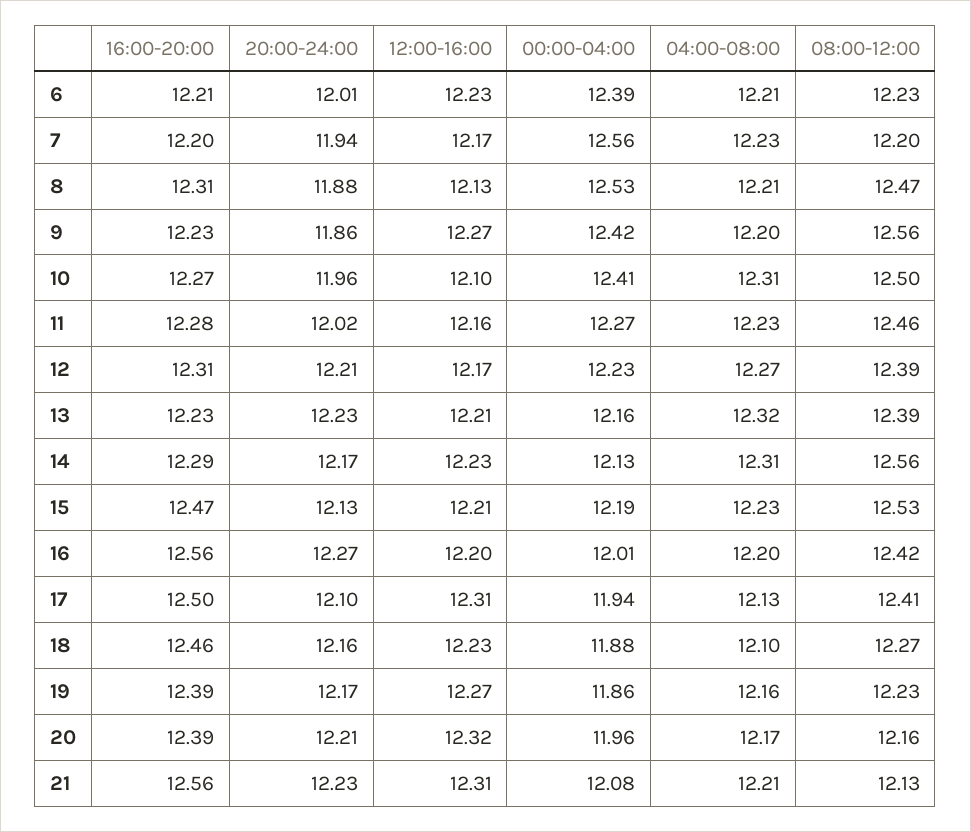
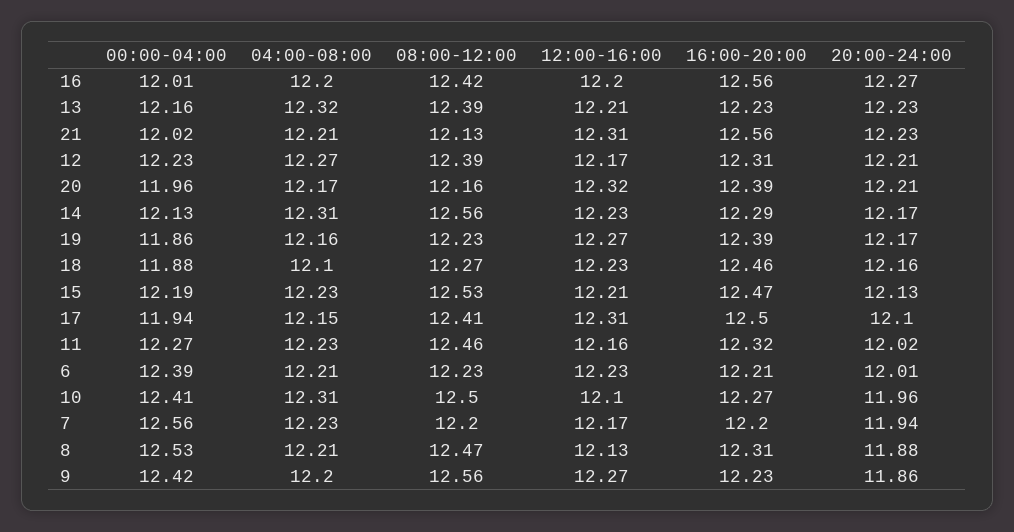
  {
    "16:00-20:00": {
      "6": 12.21,
      "7": 12.2,
      "8": 12.31,
      "9": 12.23,
      "10": 12.27,
-     "11": 12.28,
+     "11": 12.32,
      "12": 12.31,
      "13": 12.23,
      "14": 12.29,
      "15": 12.47,
      "16": 12.56,
      "17": 12.5,
      "18": 12.46,
      "19": 12.39,
      "20": 12.39,
      "21": 12.56
    },
    "20:00-24:00": {
      "6": 12.01,
      "7": 11.94,
      "8": 11.88,
      "9": 11.86,
      "10": 11.96,
      "11": 12.02,
      "12": 12.21,
      "13": 12.23,
      "14": 12.17,
      "15": 12.13,
      "16": 12.27,
      "17": 12.1,
      "18": 12.16,
      "19": 12.17,
      "20": 12.21,
      "21": 12.23
    },
    "12:00-16:00": {
      "6": 12.23,
      "7": 12.17,
      "8": 12.13,
      "9": 12.27,
      "10": 12.1,
      "11": 12.16,
      "12": 12.17,
      "13": 12.21,
      "14": 12.23,
      "15": 12.21,
      "16": 12.2,
      "17": 12.31,
      "18": 12.23,
      "19": 12.27,
      "20": 12.32,
      "21": 12.31
    },
    "00:00-04:00": {
      "6": 12.39,
      "7": 12.56,
      "8": 12.53,
      "9": 12.42,
      "10": 12.41,
      "11": 12.27,
      "12": 12.23,
      "13": 12.16,
      "14": 12.13,
      "15": 12.19,
      "16": 12.01,
      "17": 11.94,
      "18": 11.88,
      "19": 11.86,
      "20": 11.96,
-     "21": 12.08
+     "21": 12.02
    },
    "04:00-08:00": {
      "6": 12.21,
      "7": 12.23,
      "8": 12.21,
      "9": 12.2,
      "10": 12.31,
      "11": 12.23,
      "12": 12.27,
      "13": 12.32,
      "14": 12.31,
      "15": 12.23,
      "16": 12.2,
-     "17": 12.13,
+     "17": 12.15,
      "18": 12.1,
      "19": 12.16,
      "20": 12.17,
      "21": 12.21
    },
    "08:00-12:00": {
      "6": 12.23,
      "7": 12.2,
      "8": 12.47,
      "9": 12.56,
      "10": 12.5,
      "11": 12.46,
      "12": 12.39,
      "13": 12.39,
      "14": 12.56,
      "15": 12.53,
      "16": 12.42,
      "17": 12.41,
      "18": 12.27,
      "19": 12.23,
      "20": 12.16,
      "21": 12.13
    }
  }

